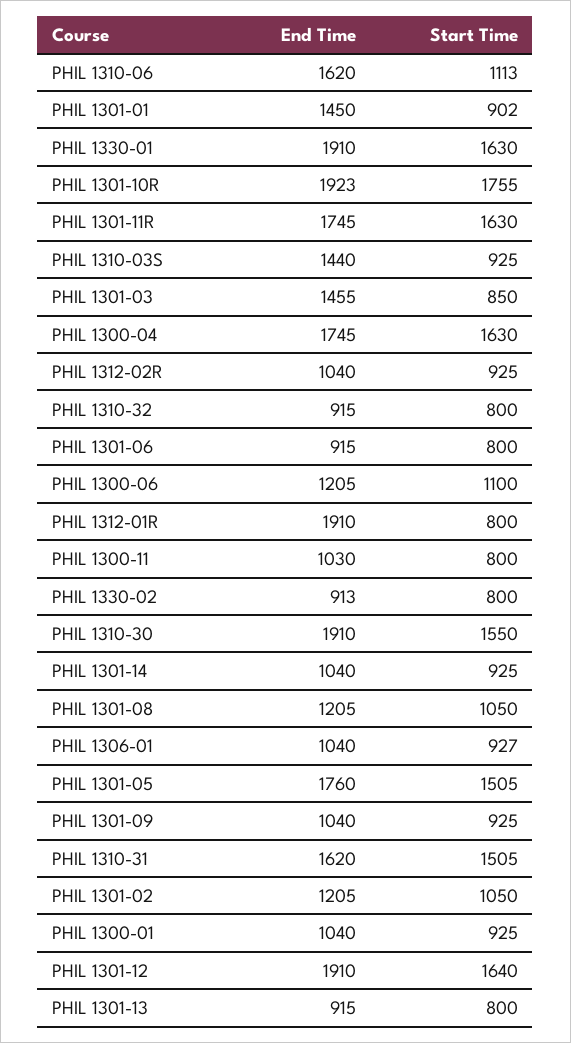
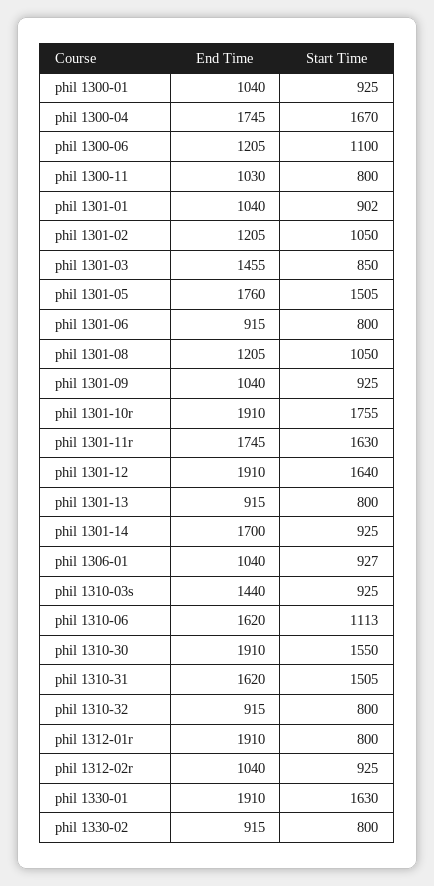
  {
    "End Time": {
      "PHIL 1310-06": 1620,
-     "PHIL 1301-01": 1450,
+     "PHIL 1301-01": 1040,
      "PHIL 1330-01": 1910,
-     "PHIL 1301-10R": 1923,
+     "PHIL 1301-10R": 1910,
      "PHIL 1301-11R": 1745,
      "PHIL 1310-03S": 1440,
      "PHIL 1301-03": 1455,
      "PHIL 1300-04": 1745,
      "PHIL 1312-02R": 1040,
      "PHIL 1310-32": 915,
      "PHIL 1301-06": 915,
      "PHIL 1300-06": 1205,
      "PHIL 1312-01R": 1910,
      "PHIL 1300-11": 1030,
-     "PHIL 1330-02": 913,
+     "PHIL 1330-02": 915,
      "PHIL 1310-30": 1910,
-     "PHIL 1301-14": 1040,
+     "PHIL 1301-14": 1700,
      "PHIL 1301-08": 1205,
      "PHIL 1306-01": 1040,
      "PHIL 1301-05": 1760,
      "PHIL 1301-09": 1040,
      "PHIL 1310-31": 1620,
      "PHIL 1301-02": 1205,
      "PHIL 1300-01": 1040,
      "PHIL 1301-12": 1910,
      "PHIL 1301-13": 915
    },
    "Start Time": {
      "PHIL 1310-06": 1113,
      "PHIL 1301-01": 902,
      "PHIL 1330-01": 1630,
      "PHIL 1301-10R": 1755,
      "PHIL 1301-11R": 1630,
      "PHIL 1310-03S": 925,
      "PHIL 1301-03": 850,
-     "PHIL 1300-04": 1630,
+     "PHIL 1300-04": 1670,
      "PHIL 1312-02R": 925,
      "PHIL 1310-32": 800,
      "PHIL 1301-06": 800,
      "PHIL 1300-06": 1100,
      "PHIL 1312-01R": 800,
      "PHIL 1300-11": 800,
      "PHIL 1330-02": 800,
      "PHIL 1310-30": 1550,
      "PHIL 1301-14": 925,
      "PHIL 1301-08": 1050,
      "PHIL 1306-01": 927,
      "PHIL 1301-05": 1505,
      "PHIL 1301-09": 925,
      "PHIL 1310-31": 1505,
      "PHIL 1301-02": 1050,
      "PHIL 1300-01": 925,
      "PHIL 1301-12": 1640,
      "PHIL 1301-13": 800
    }
  }

